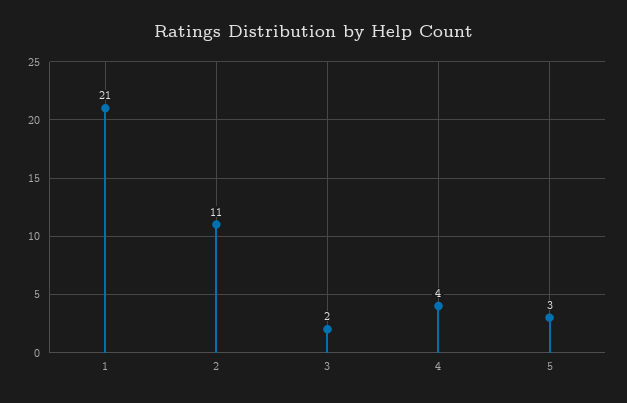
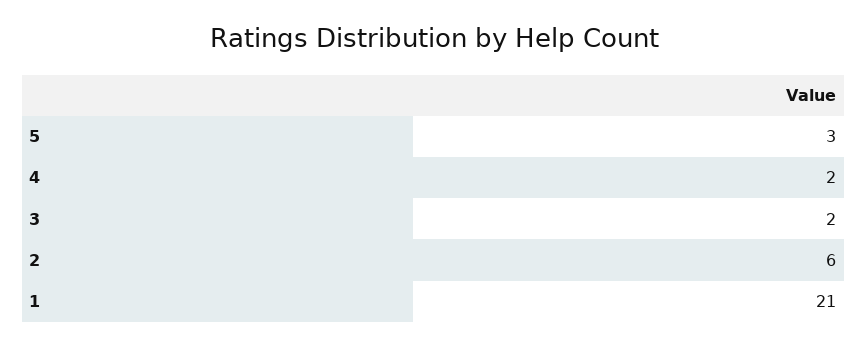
  {
    "1": 21,
-   "2": 11,
+   "2": 6,
    "3": 2,
-   "4": 4,
+   "4": 2,
    "5": 3
  }

